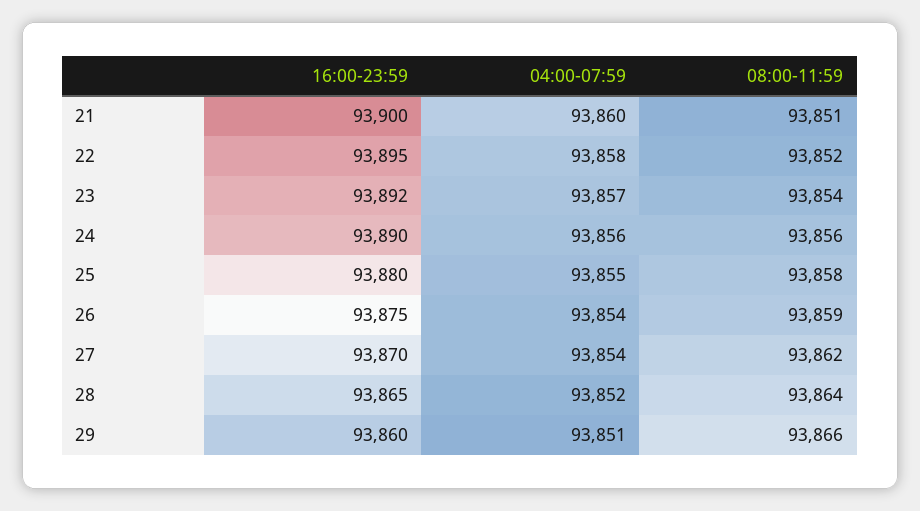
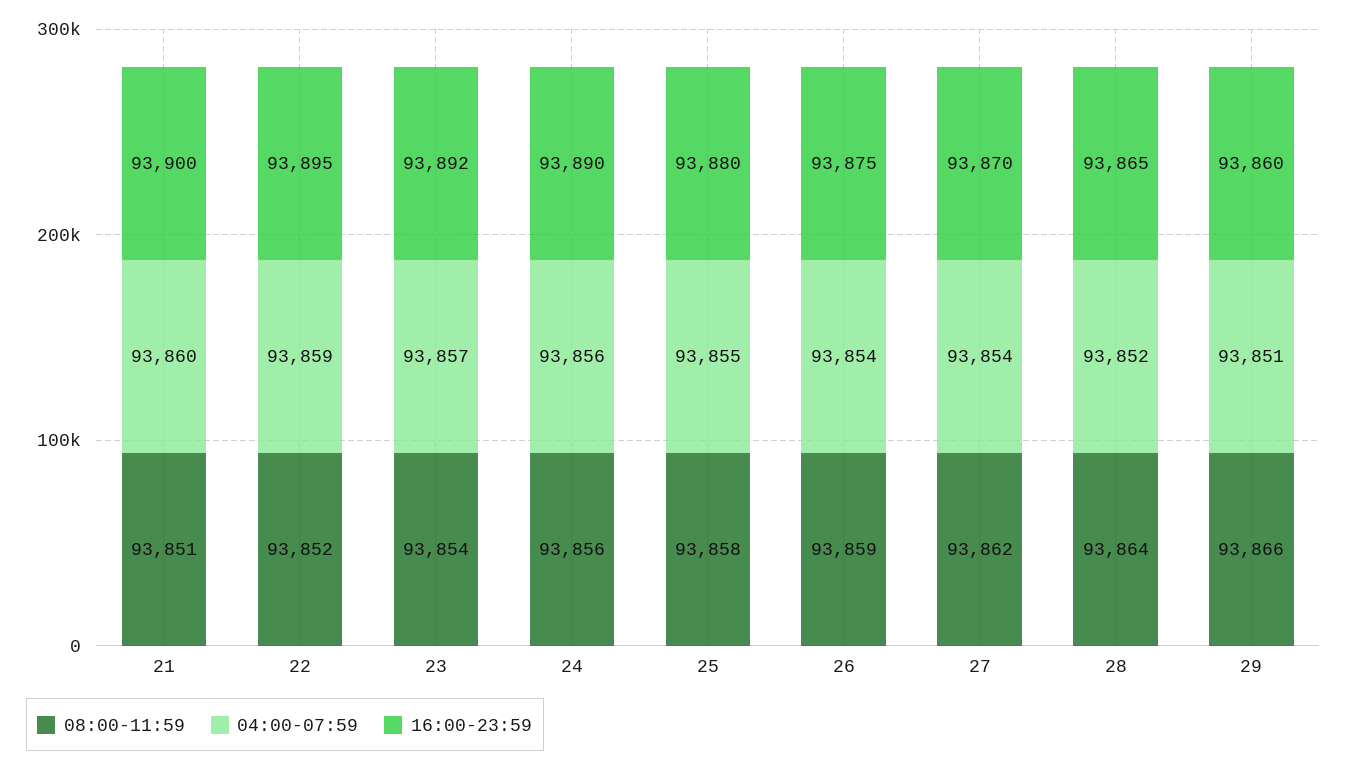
  {
    "16:00-23:59": {
      "21": 93900,
      "22": 93895,
      "23": 93892,
      "24": 93890,
      "25": 93880,
      "26": 93875,
      "27": 93870,
      "28": 93865,
      "29": 93860
    },
    "04:00-07:59": {
      "21": 93860,
-     "22": 93858,
+     "22": 93859,
      "23": 93857,
      "24": 93856,
      "25": 93855,
      "26": 93854,
      "27": 93854,
      "28": 93852,
      "29": 93851
    },
    "08:00-11:59": {
      "21": 93851,
      "22": 93852,
      "23": 93854,
      "24": 93856,
      "25": 93858,
      "26": 93859,
      "27": 93862,
      "28": 93864,
      "29": 93866
    }
  }

